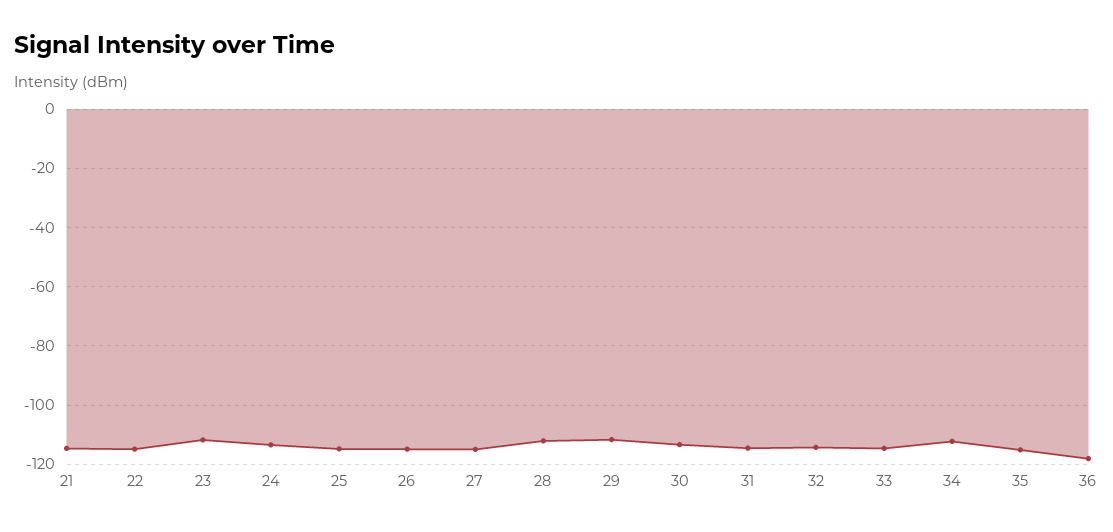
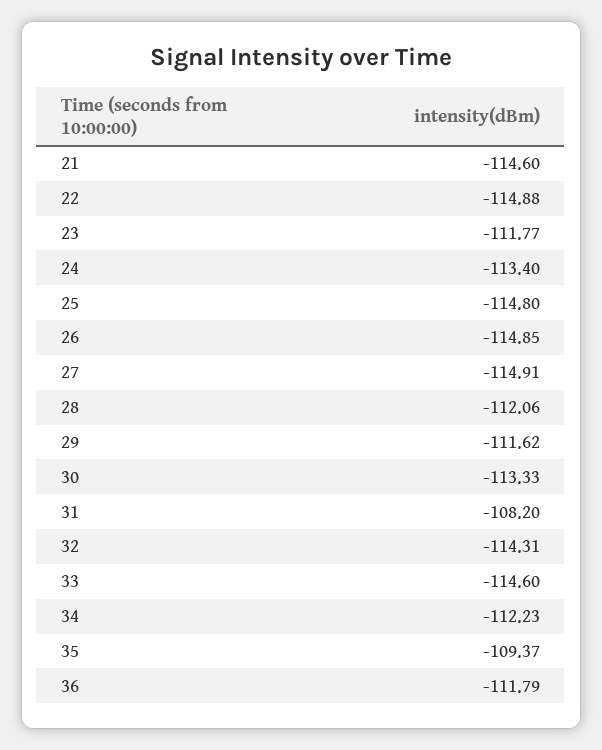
  {
    "21": -114.6,
    "22": -114.88,
    "23": -111.77,
    "24": -113.4,
    "25": -114.8,
    "26": -114.85,
    "27": -114.91,
    "28": -112.06,
    "29": -111.62,
    "30": -113.33,
-   "31": -115,
+   "31": -108.2,
    "32": -114.31,
    "33": -114.6,
    "34": -112.23,
-   "35": -115,
+   "35": -109.37,
-   "36": -117.5
+   "36": -111.79
  }

